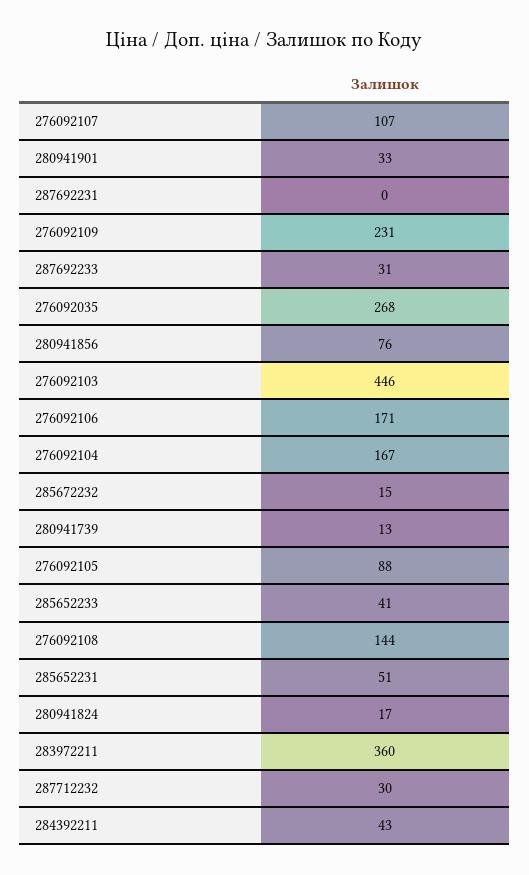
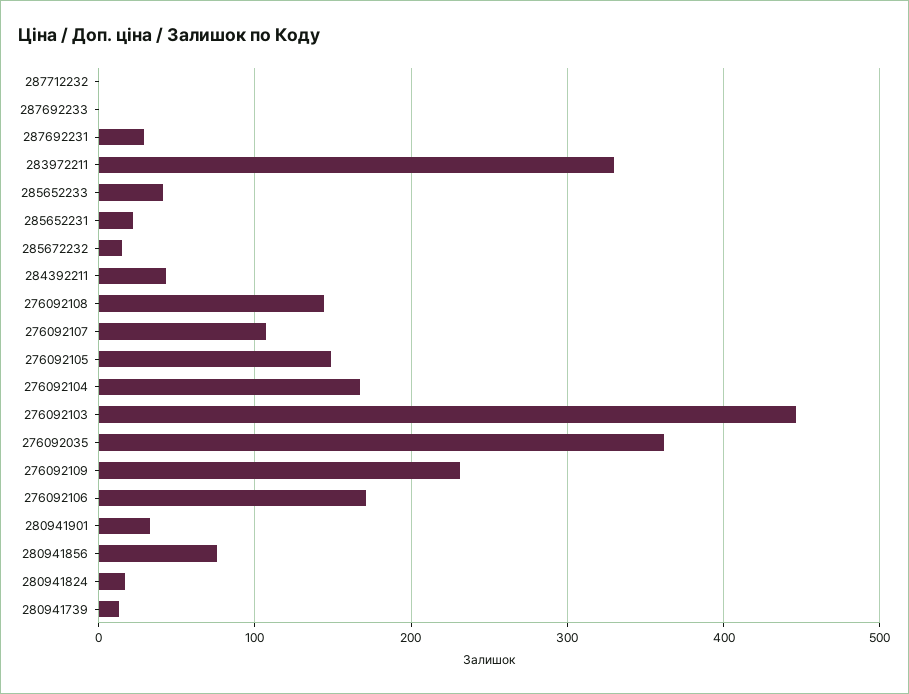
  {
    "276092107": 107,
    "280941901": 33,
-   "287692231": 0,
+   "287692231": 30,
    "276092109": 231,
-   "287692233": 31,
+   "287692233": 0,
-   "276092035": 268,
+   "276092035": 360,
    "280941856": 76,
    "276092103": 446,
    "276092106": 171,
    "276092104": 167,
    "285672232": 15,
    "280941739": 13,
-   "276092105": 88,
+   "276092105": 150,
    "285652233": 41,
    "276092108": 144,
-   "285652231": 51,
+   "285652231": 20,
    "280941824": 17,
-   "283972211": 360,
+   "283972211": 330,
-   "287712232": 30,
+   "287712232": 0,
    "284392211": 43
  }

